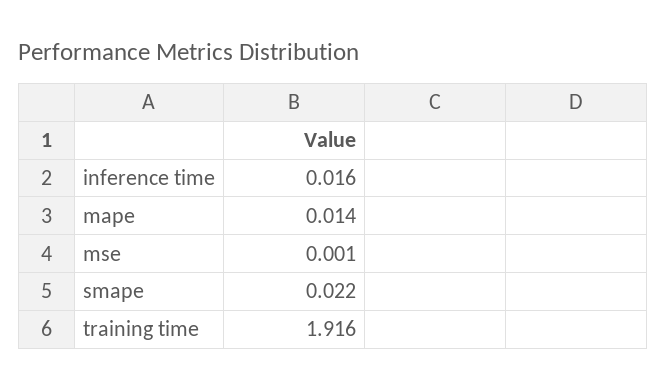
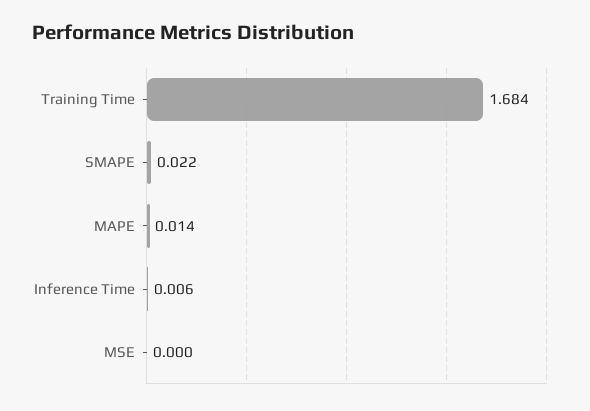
  {
-   "inference time": 0.016,
+   "inference time": 0.006,
    "mape": 0.014,
-   "mse": 0.001,
+   "mse": 0,
    "smape": 0.022,
-   "training time": 1.916
+   "training time": 1.684
  }

